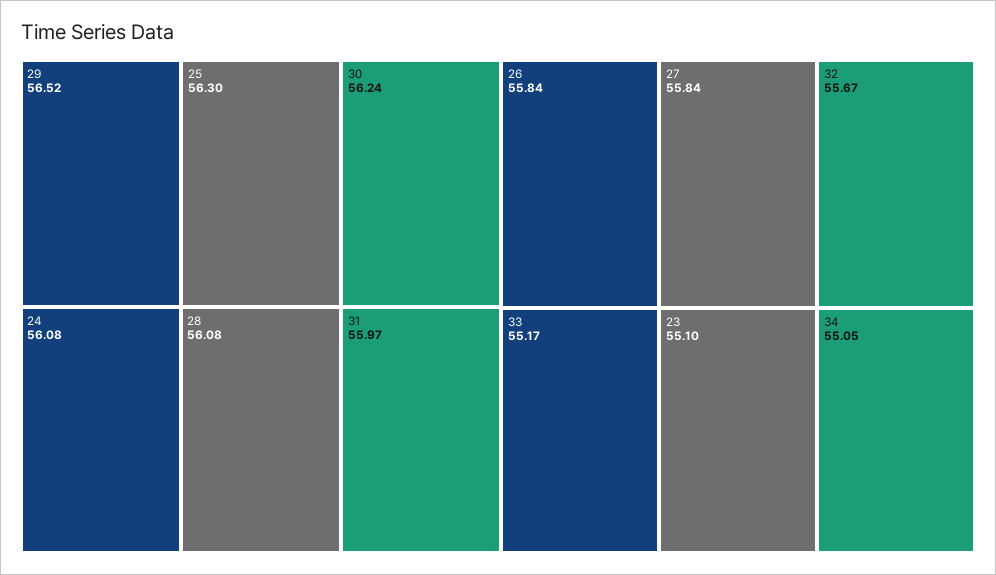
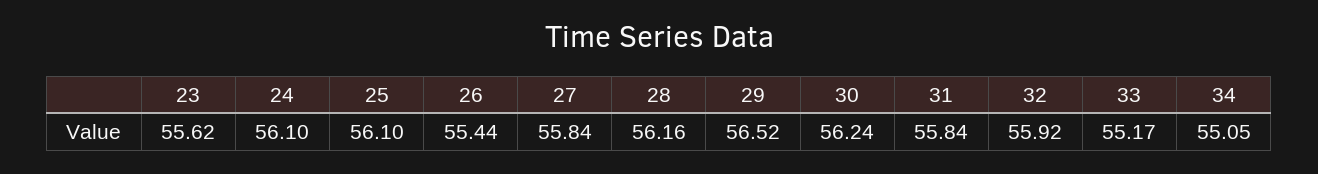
  {
    "29": 56.52,
-   "25": 56.3,
+   "25": 56.1,
    "30": 56.24,
-   "24": 56.08,
+   "24": 56.1,
-   "28": 56.08,
+   "28": 56.16,
-   "31": 55.97,
+   "31": 55.84,
-   "26": 55.84,
+   "26": 55.44,
    "27": 55.84,
-   "32": 55.67,
+   "32": 55.92,
    "33": 55.17,
-   "23": 55.1,
+   "23": 55.62,
    "34": 55.05
  }

